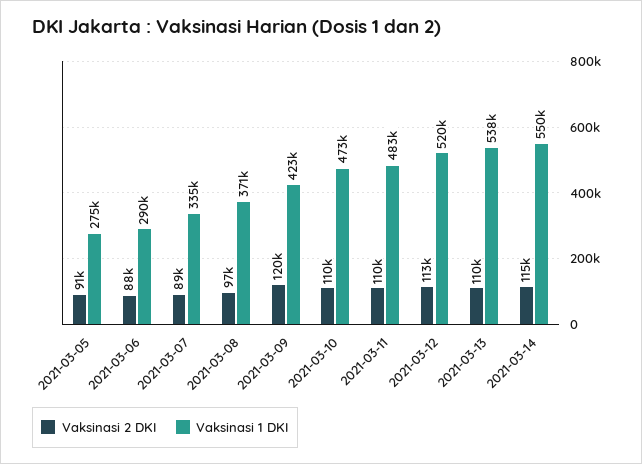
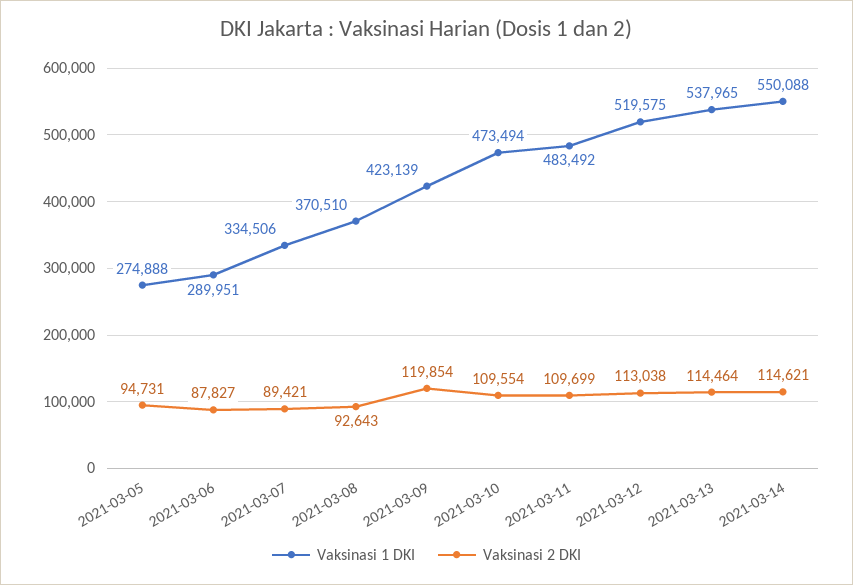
  {
    "Vaksinasi 2 DKI": {
-     "2021-03-05": 91000,
+     "2021-03-05": 94731,
      "2021-03-06": 87827,
      "2021-03-07": 89421,
-     "2021-03-08": 97000,
+     "2021-03-08": 92643,
      "2021-03-09": 119854,
      "2021-03-10": 109554,
      "2021-03-11": 109699,
      "2021-03-12": 113038,
-     "2021-03-13": 110000,
+     "2021-03-13": 114464,
      "2021-03-14": 114621
    },
    "Vaksinasi 1 DKI": {
      "2021-03-05": 274888,
      "2021-03-06": 289951,
      "2021-03-07": 334506,
      "2021-03-08": 370510,
      "2021-03-09": 423139,
      "2021-03-10": 473494,
      "2021-03-11": 483492,
      "2021-03-12": 519575,
      "2021-03-13": 537965,
      "2021-03-14": 550088
    }
  }

